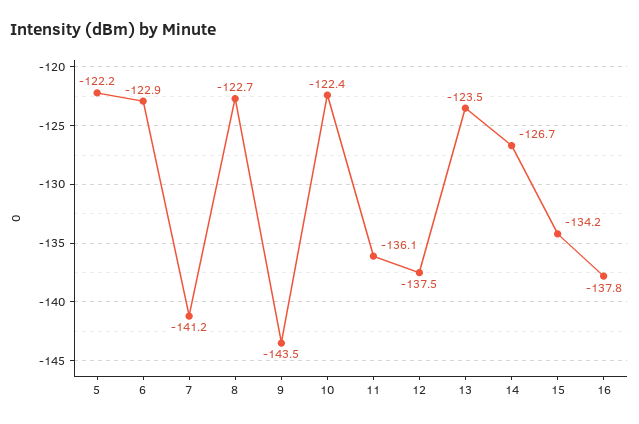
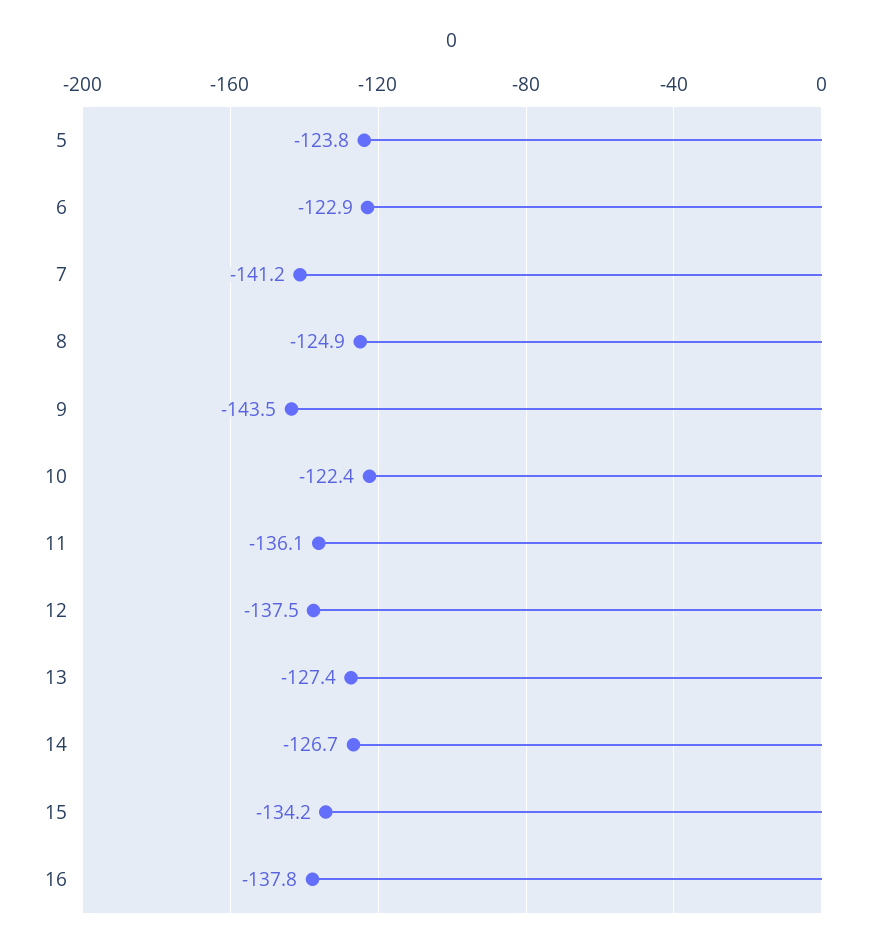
  {
-   "5": -122.2,
+   "5": -123.8,
    "6": -122.9,
    "7": -141.2,
-   "8": -122.7,
+   "8": -124.9,
    "9": -143.5,
    "10": -122.4,
    "11": -136.1,
    "12": -137.5,
-   "13": -123.5,
+   "13": -127.4,
    "14": -126.7,
    "15": -134.2,
    "16": -137.8
  }

